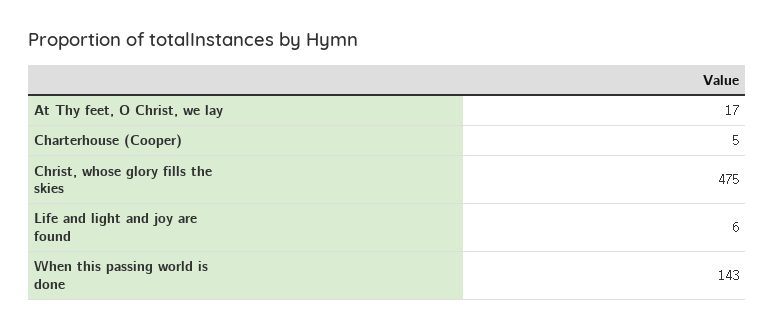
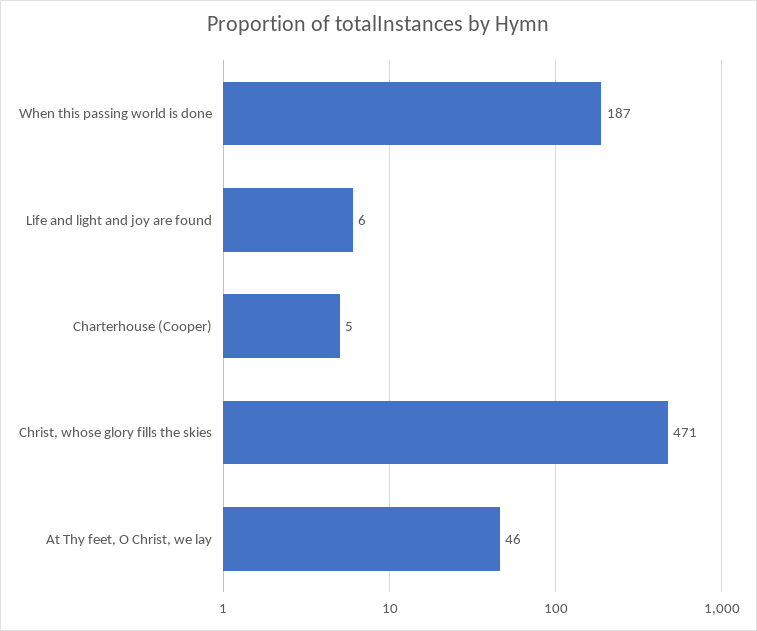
  {
-   "At Thy feet, O Christ, we lay": 17,
+   "At Thy feet, O Christ, we lay": 46,
    "Charterhouse (Cooper)": 5,
-   "Christ, whose glory fills the skies": 475,
+   "Christ, whose glory fills the skies": 471,
    "Life and light and joy are found": 6,
-   "When this passing world is done": 143
+   "When this passing world is done": 187
  }

